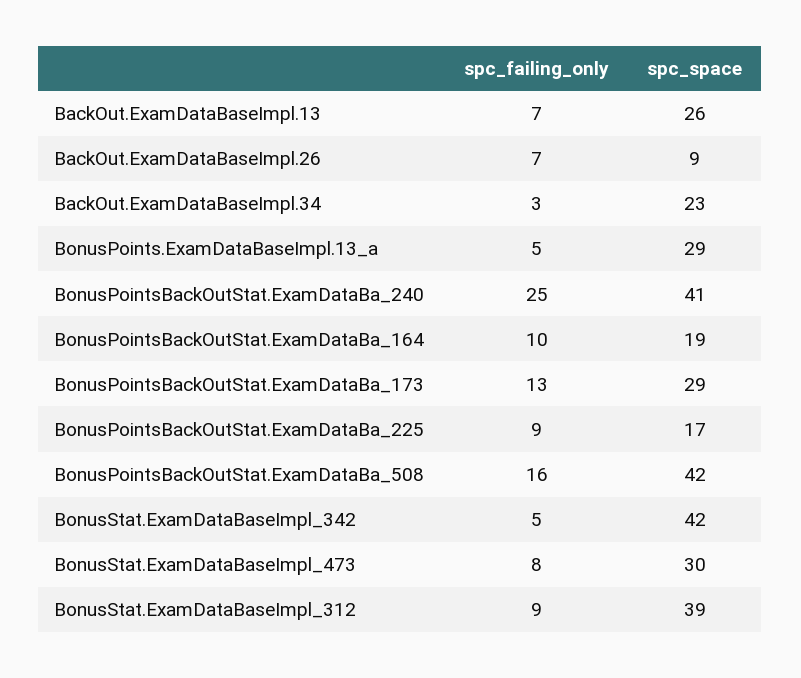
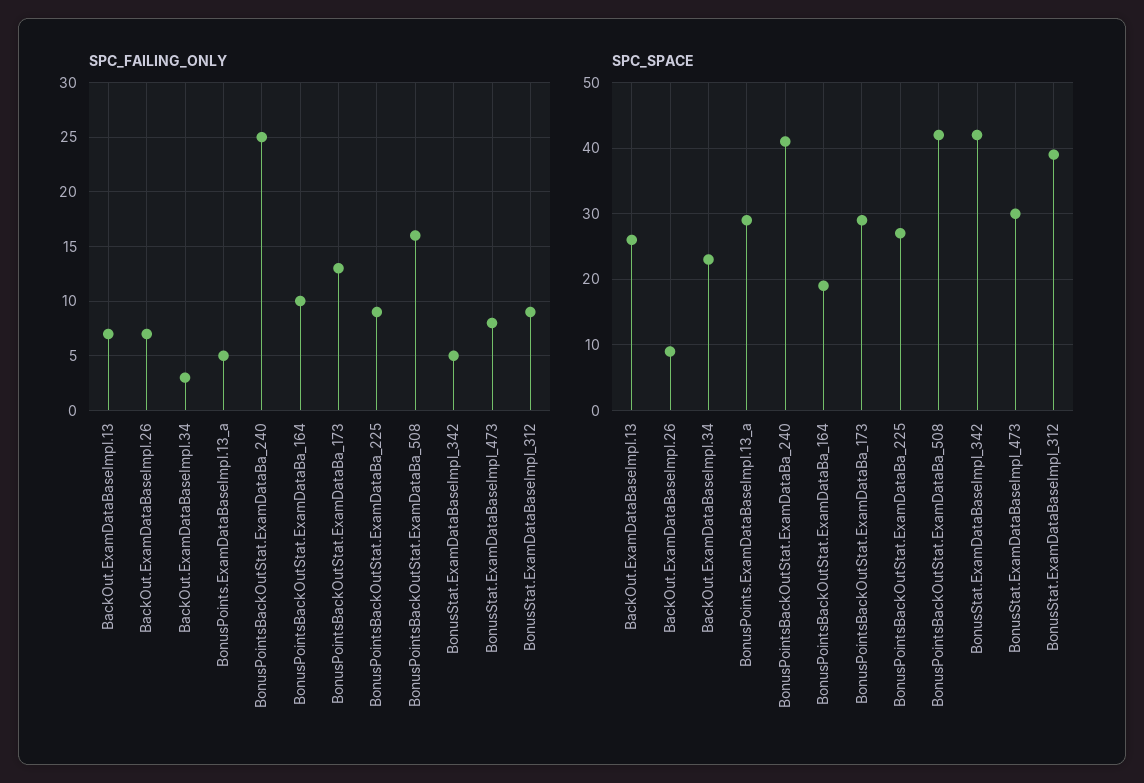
  {
    "spc_failing_only": {
      "BackOut.ExamDataBaseImpl.13": 7,
      "BackOut.ExamDataBaseImpl.26": 7,
      "BackOut.ExamDataBaseImpl.34": 3,
      "BonusPoints.ExamDataBaseImpl.13_a": 5,
      "BonusPointsBackOutStat.ExamDataBa_240": 25,
      "BonusPointsBackOutStat.ExamDataBa_164": 10,
      "BonusPointsBackOutStat.ExamDataBa_173": 13,
      "BonusPointsBackOutStat.ExamDataBa_225": 9,
      "BonusPointsBackOutStat.ExamDataBa_508": 16,
      "BonusStat.ExamDataBaseImpl_342": 5,
      "BonusStat.ExamDataBaseImpl_473": 8,
      "BonusStat.ExamDataBaseImpl_312": 9
    },
    "spc_space": {
      "BackOut.ExamDataBaseImpl.13": 26,
      "BackOut.ExamDataBaseImpl.26": 9,
      "BackOut.ExamDataBaseImpl.34": 23,
      "BonusPoints.ExamDataBaseImpl.13_a": 29,
      "BonusPointsBackOutStat.ExamDataBa_240": 41,
      "BonusPointsBackOutStat.ExamDataBa_164": 19,
      "BonusPointsBackOutStat.ExamDataBa_173": 29,
-     "BonusPointsBackOutStat.ExamDataBa_225": 17,
+     "BonusPointsBackOutStat.ExamDataBa_225": 27,
      "BonusPointsBackOutStat.ExamDataBa_508": 42,
      "BonusStat.ExamDataBaseImpl_342": 42,
      "BonusStat.ExamDataBaseImpl_473": 30,
      "BonusStat.ExamDataBaseImpl_312": 39
    }
  }

